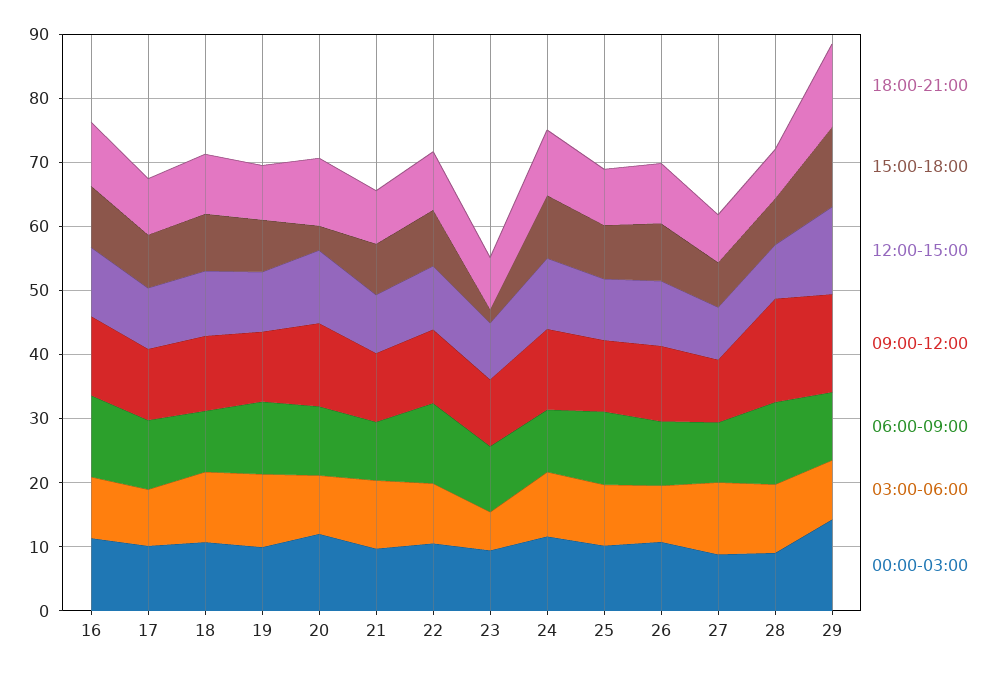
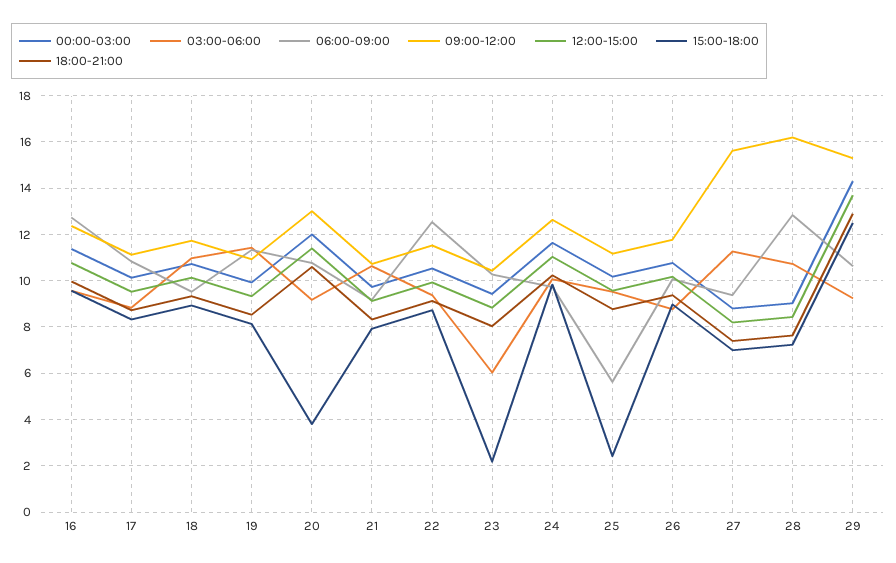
  {
    "18:00-21:00": {
      "16": 10,
      "17": 8.5,
      "18": 9.5,
      "19": 8.5,
      "20": 10.5,
      "21": 8.5,
      "22": 9,
      "23": 8,
      "24": 10,
      "25": 9,
      "26": 9.5,
      "27": 7.5,
      "28": 7.5,
      "29": 13
    },
    "15:00-18:00": {
      "16": 9.5,
      "17": 8.5,
      "18": 9,
      "19": 8,
      "20": 4,
      "21": 8,
      "22": 8.5,
      "23": 2,
      "24": 10,
-     "25": 8,
+     "25": 2.5,
      "26": 9,
      "27": 7,
      "28": 7,
      "29": 12.5
    },
    "12:00-15:00": {
      "16": 11,
      "17": 9.5,
      "18": 10,
      "19": 9.5,
      "20": 11.5,
      "21": 9,
      "22": 10,
      "23": 9,
      "24": 11,
      "25": 9.5,
      "26": 10,
      "27": 8,
      "28": 8.5,
      "29": 13.5
    },
    "09:00-12:00": {
      "16": 12.5,
      "17": 11,
      "18": 11.5,
      "19": 11,
      "20": 13,
      "21": 10.5,
      "22": 11.5,
      "23": 10.5,
      "24": 12.5,
      "25": 11,
      "26": 12,
-     "27": 10,
+     "27": 15.5,
      "28": 16,
      "29": 15.5
    },
    "06:00-09:00": {
      "16": 12.5,
      "17": 11,
      "18": 9.5,
      "19": 11.5,
      "20": 11,
      "21": 9,
      "22": 12.5,
      "23": 10.5,
      "24": 9.5,
-     "25": 12,
+     "25": 5.5,
      "26": 10,
      "27": 9.5,
      "28": 13,
      "29": 10.5
    },
    "03:00-06:00": {
      "16": 9.5,
      "17": 9,
      "18": 11,
      "19": 11.5,
      "20": 9,
      "21": 10.5,
      "22": 9.5,
      "23": 6,
      "24": 10,
      "25": 9.5,
      "26": 9,
      "27": 11.5,
      "28": 10.5,
      "29": 9
    },
    "00:00-03:00": {
      "16": 11.5,
      "17": 10,
      "18": 10.5,
      "19": 10,
      "20": 12,
      "21": 9.5,
      "22": 10.5,
      "23": 9.5,
      "24": 11.5,
      "25": 10,
      "26": 11,
      "27": 9,
      "28": 9,
      "29": 14.5
    }
  }

